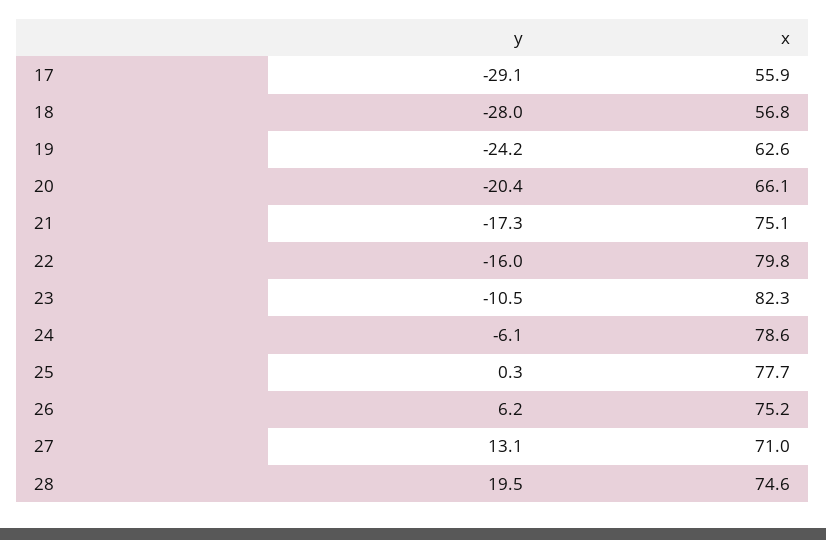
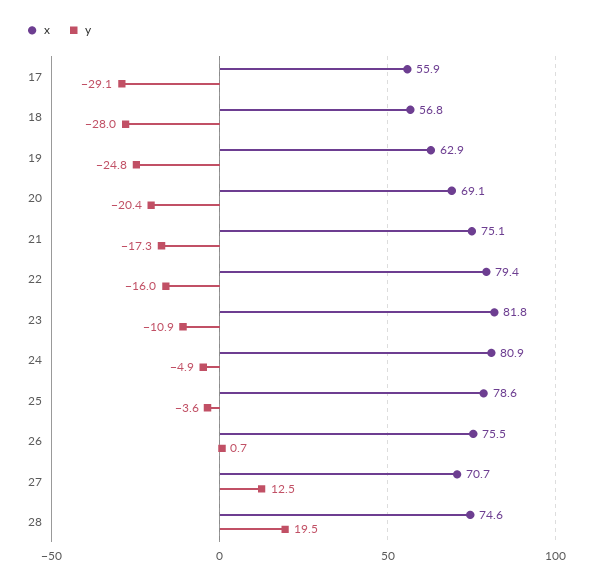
  {
    "y": {
      "17": -29.1,
      "18": -28,
-     "19": -24.2,
+     "19": -24.8,
      "20": -20.4,
      "21": -17.3,
      "22": -16,
-     "23": -10.5,
+     "23": -10.9,
-     "24": -6.1,
+     "24": -4.9,
-     "25": 0.3,
+     "25": -3.6,
-     "26": 6.2,
+     "26": 0.7,
-     "27": 13.1,
+     "27": 12.5,
      "28": 19.5
    },
    "x": {
      "17": 55.9,
      "18": 56.8,
-     "19": 62.6,
+     "19": 62.9,
-     "20": 66.1,
+     "20": 69.1,
      "21": 75.1,
-     "22": 79.8,
+     "22": 79.4,
-     "23": 82.3,
+     "23": 81.8,
-     "24": 78.6,
+     "24": 80.9,
-     "25": 77.7,
+     "25": 78.6,
-     "26": 75.2,
+     "26": 75.5,
-     "27": 71,
+     "27": 70.7,
      "28": 74.6
    }
  }

